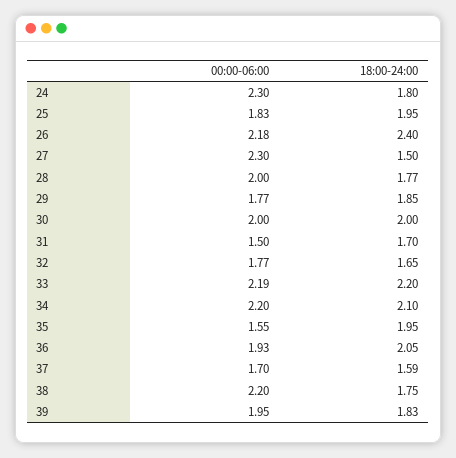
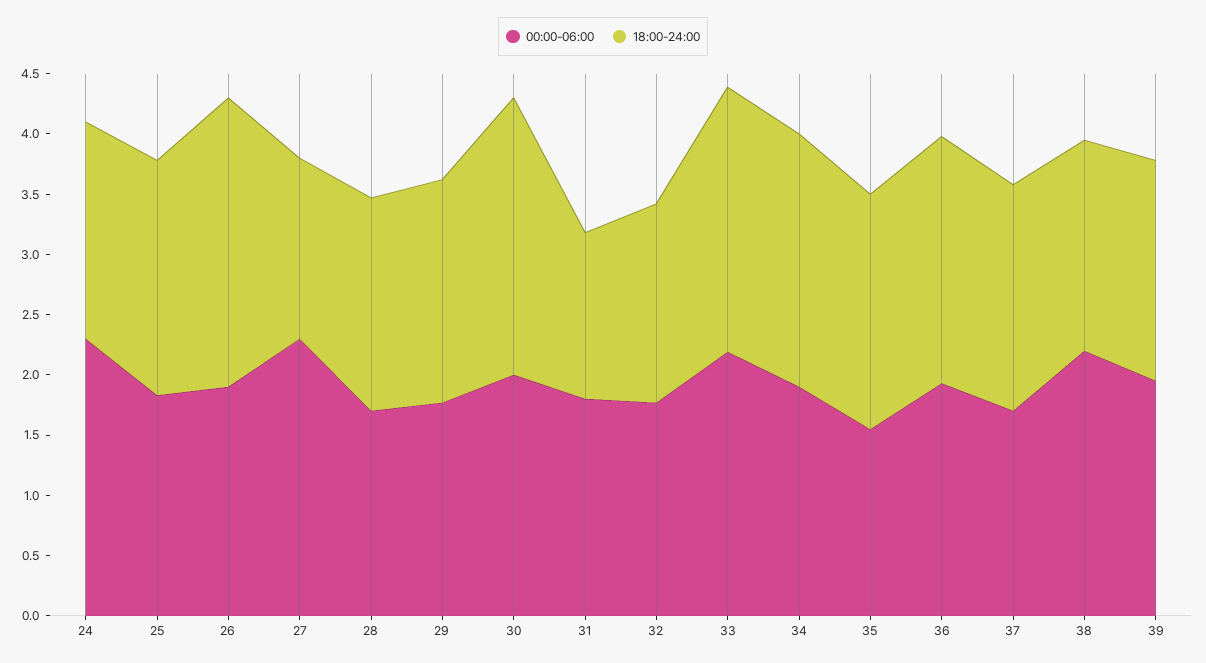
  {
    "00:00-06:00": {
      "24": 2.3,
      "25": 1.83,
-     "26": 2.18,
+     "26": 1.9,
      "27": 2.3,
-     "28": 2,
+     "28": 1.7,
      "29": 1.77,
      "30": 2,
-     "31": 1.5,
+     "31": 1.8,
      "32": 1.77,
      "33": 2.19,
-     "34": 2.2,
+     "34": 1.9,
      "35": 1.55,
      "36": 1.93,
      "37": 1.7,
      "38": 2.2,
      "39": 1.95
    },
    "18:00-24:00": {
      "24": 1.8,
      "25": 1.95,
      "26": 2.4,
      "27": 1.5,
      "28": 1.77,
      "29": 1.85,
-     "30": 2,
+     "30": 2.3,
-     "31": 1.7,
+     "31": 1.4,
      "32": 1.65,
      "33": 2.2,
      "34": 2.1,
      "35": 1.95,
      "36": 2.05,
-     "37": 1.59,
+     "37": 1.9,
      "38": 1.75,
      "39": 1.83
    }
  }

